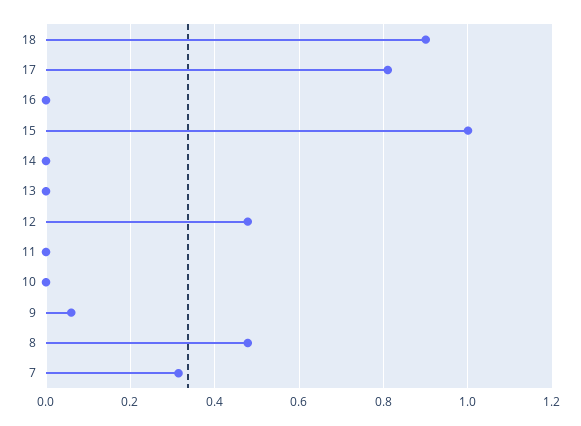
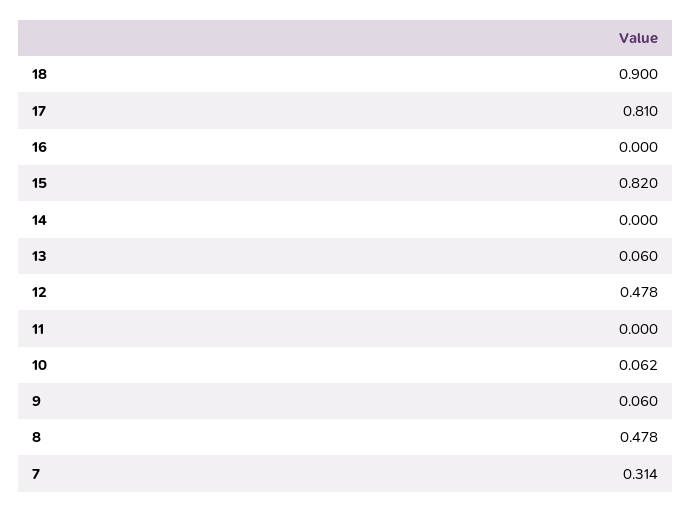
  {
    "18": 0.9,
    "17": 0.81,
    "16": 0,
-   "15": 1,
+   "15": 0.82,
    "14": 0,
-   "13": 0,
+   "13": 0.06,
    "12": 0.478,
    "11": 0,
-   "10": 0,
+   "10": 0.062,
    "9": 0.06,
    "8": 0.478,
    "7": 0.314
  }

